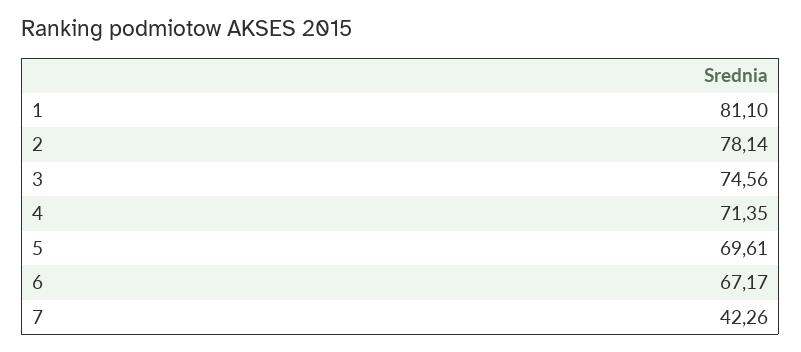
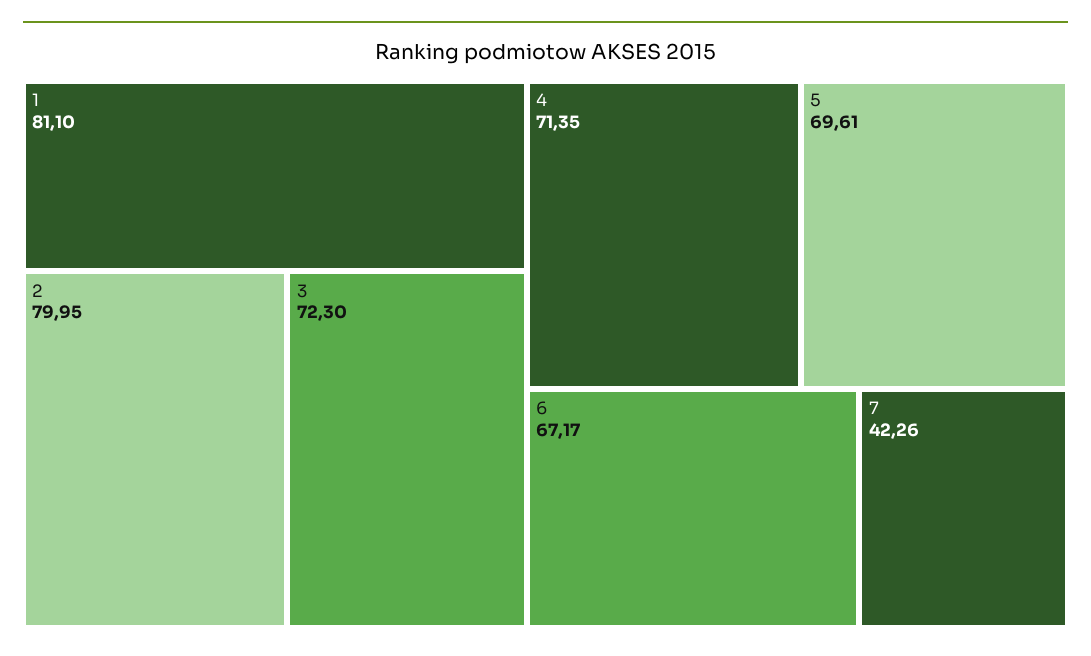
  {
    "1": 81.1,
-   "2": 78.14,
+   "2": 79.95,
-   "3": 74.56,
+   "3": 72.3,
    "4": 71.35,
    "5": 69.61,
    "6": 67.17,
    "7": 42.26
  }

